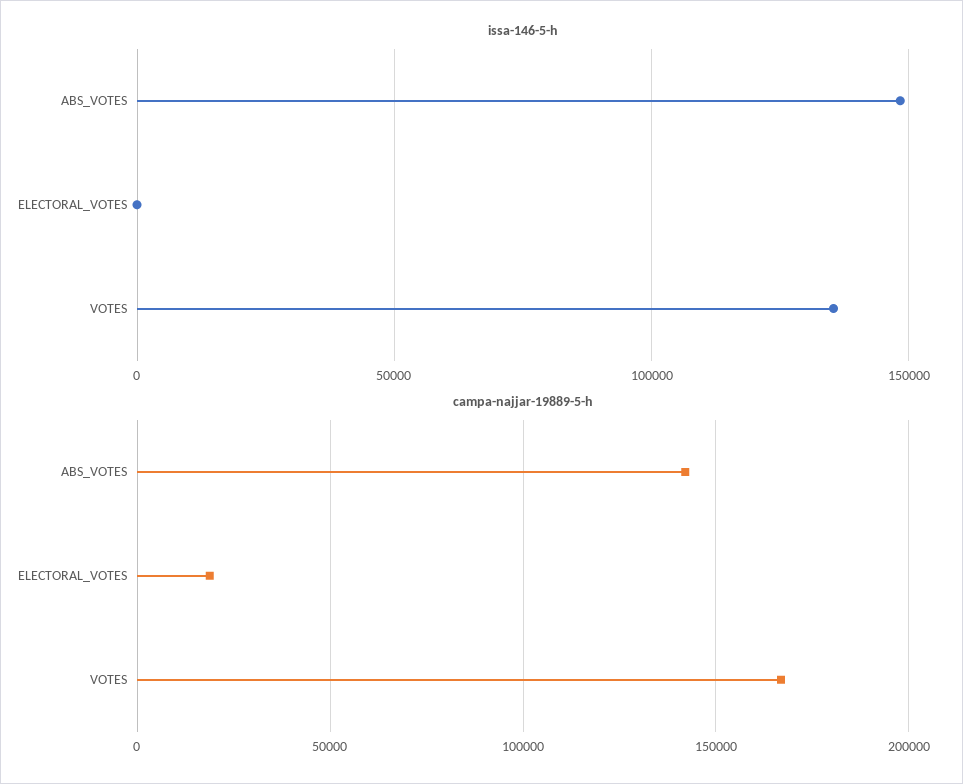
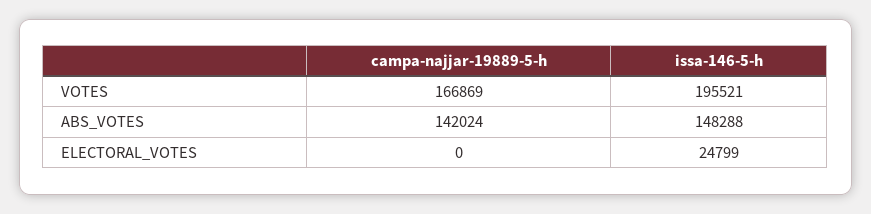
  {
    "issa-146-5-h": {
      "ABS_VOTES": 148288,
-     "ELECTORAL_VOTES": 0,
+     "ELECTORAL_VOTES": 24799,
-     "VOTES": 135000
+     "VOTES": 195521
    },
    "campa-najjar-19889-5-h": {
      "ABS_VOTES": 142024,
-     "ELECTORAL_VOTES": 20000,
+     "ELECTORAL_VOTES": 0,
      "VOTES": 166869
    }
  }

